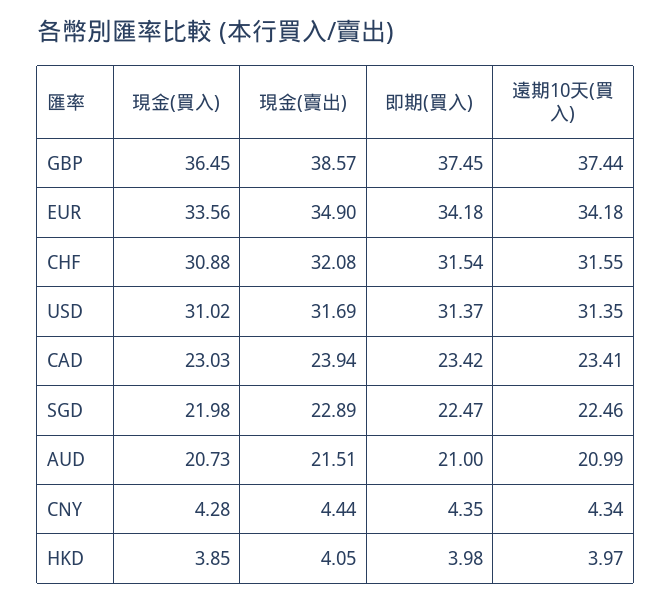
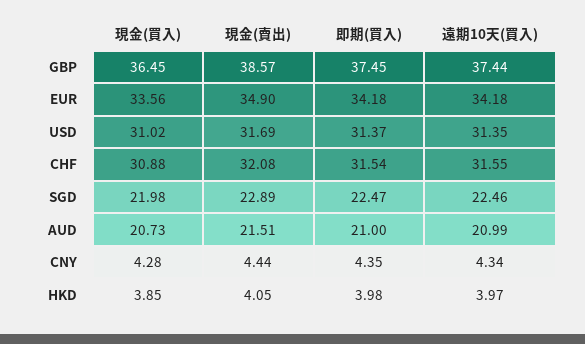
  {
    "現金(買入)": {
      "GBP": 36.45,
      "EUR": 33.56,
      "CHF": 30.88,
      "USD": 31.02,
-     "CAD": 23.03,
      "SGD": 21.98,
      "AUD": 20.73,
      "CNY": 4.28,
      "HKD": 3.85
    },
    "現金(賣出)": {
      "GBP": 38.57,
      "EUR": 34.9,
      "CHF": 32.08,
      "USD": 31.69,
-     "CAD": 23.94,
      "SGD": 22.89,
      "AUD": 21.51,
      "CNY": 4.44,
      "HKD": 4.05
    },
    "即期(買入)": {
      "GBP": 37.45,
      "EUR": 34.18,
      "CHF": 31.54,
      "USD": 31.37,
-     "CAD": 23.42,
      "SGD": 22.47,
      "AUD": 21,
      "CNY": 4.35,
      "HKD": 3.98
    },
    "遠期10天(買入)": {
      "GBP": 37.44,
      "EUR": 34.18,
      "CHF": 31.55,
      "USD": 31.35,
-     "CAD": 23.41,
      "SGD": 22.46,
      "AUD": 20.99,
      "CNY": 4.34,
      "HKD": 3.97
    }
  }

